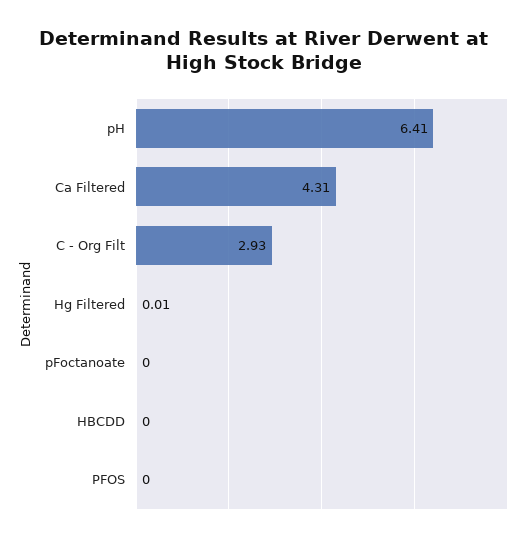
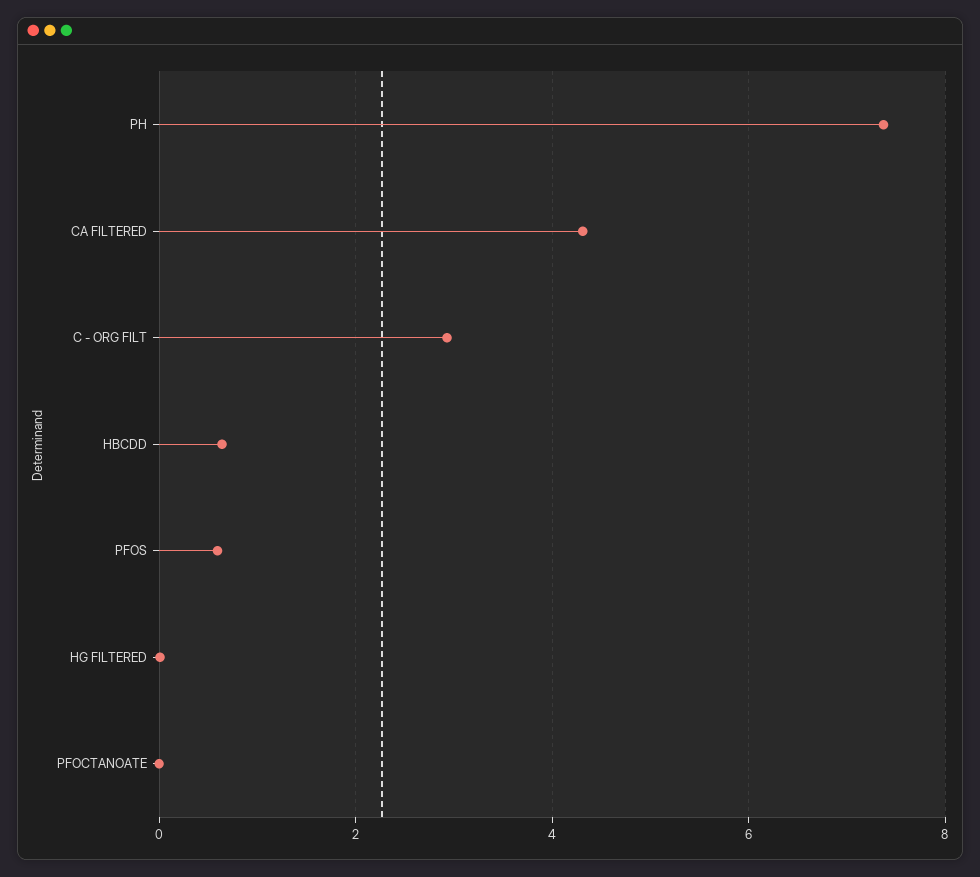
  {
-   "pH": 6.41,
+   "pH": 7.4,
    "Ca Filtered": 4.31,
    "C - Org Filt": 2.93,
    "Hg Filtered": 0.01,
    "pFoctanoate": 0,
-   "HBCDD": 0,
+   "HBCDD": 0.6,
-   "PFOS": 0
+   "PFOS": 0.6
  }

